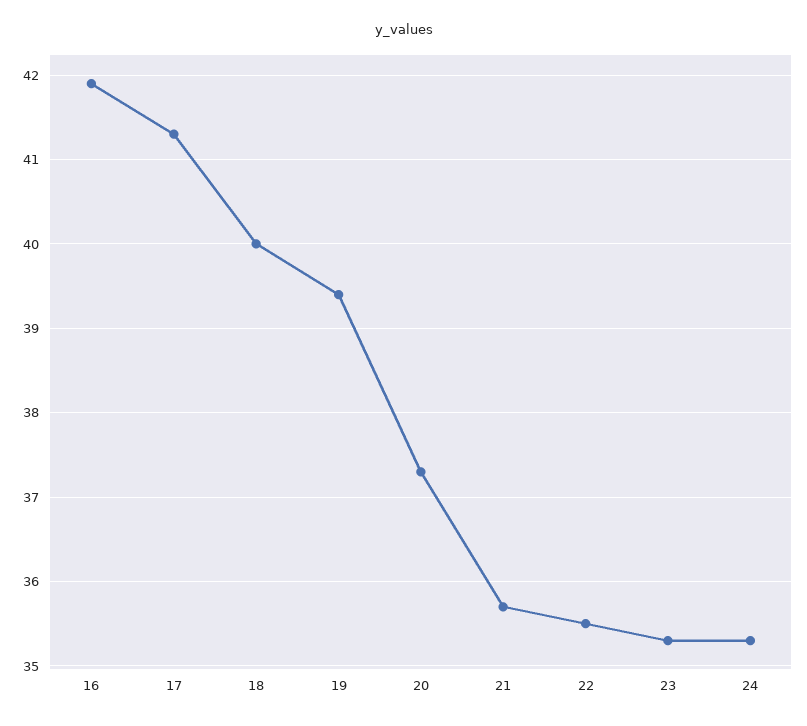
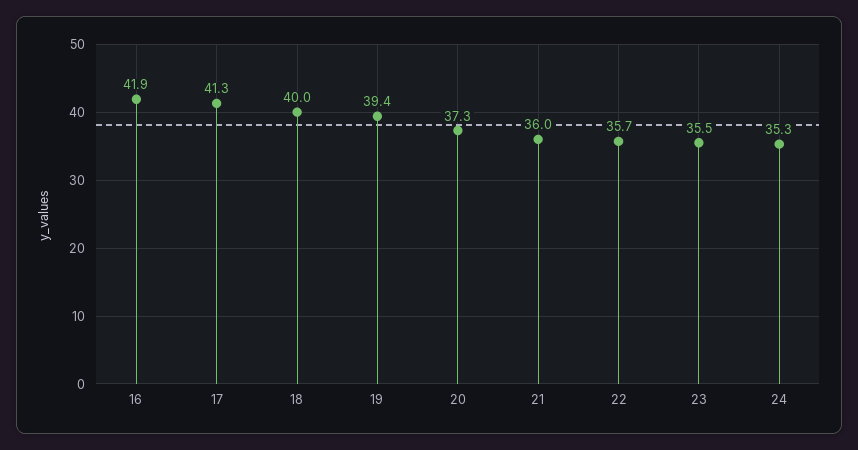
  {
    "16": 41.9,
    "17": 41.3,
    "18": 40,
    "19": 39.4,
    "20": 37.3,
-   "21": 35.7,
+   "21": 36,
-   "22": 35.5,
+   "22": 35.7,
-   "23": 35.3,
+   "23": 35.5,
    "24": 35.3
  }

